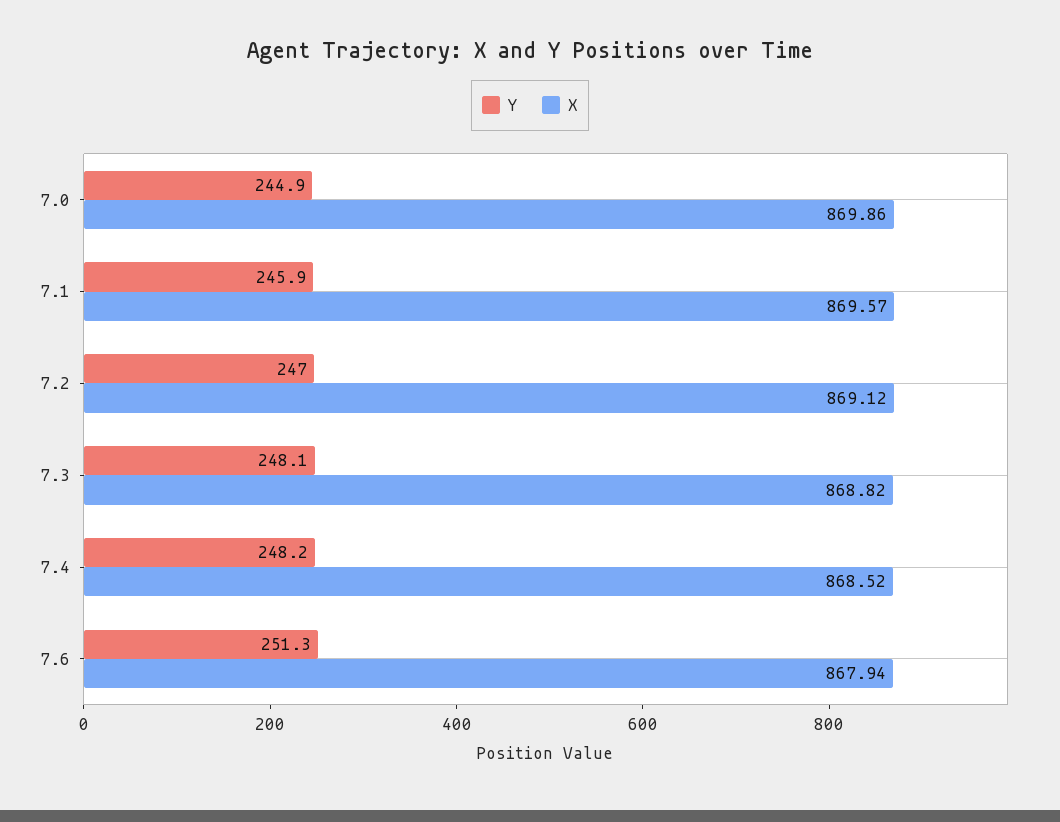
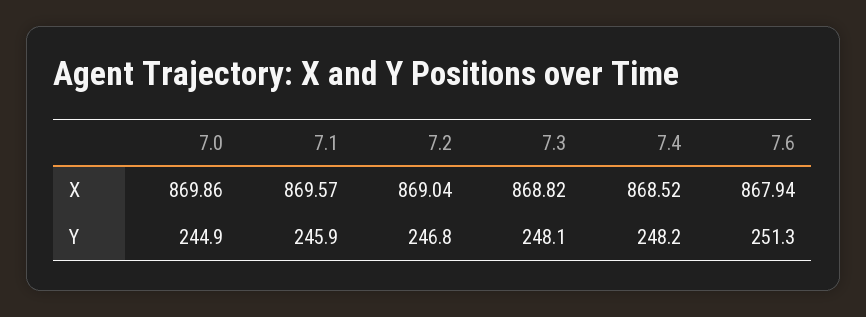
  {
    "Y": {
      "7.0": 244.9,
      "7.1": 245.9,
-     "7.2": 247,
+     "7.2": 246.8,
      "7.3": 248.1,
      "7.4": 248.2,
      "7.6": 251.3
    },
    "X": {
      "7.0": 869.86,
      "7.1": 869.57,
-     "7.2": 869.12,
+     "7.2": 869.04,
      "7.3": 868.82,
      "7.4": 868.52,
      "7.6": 867.94
    }
  }

